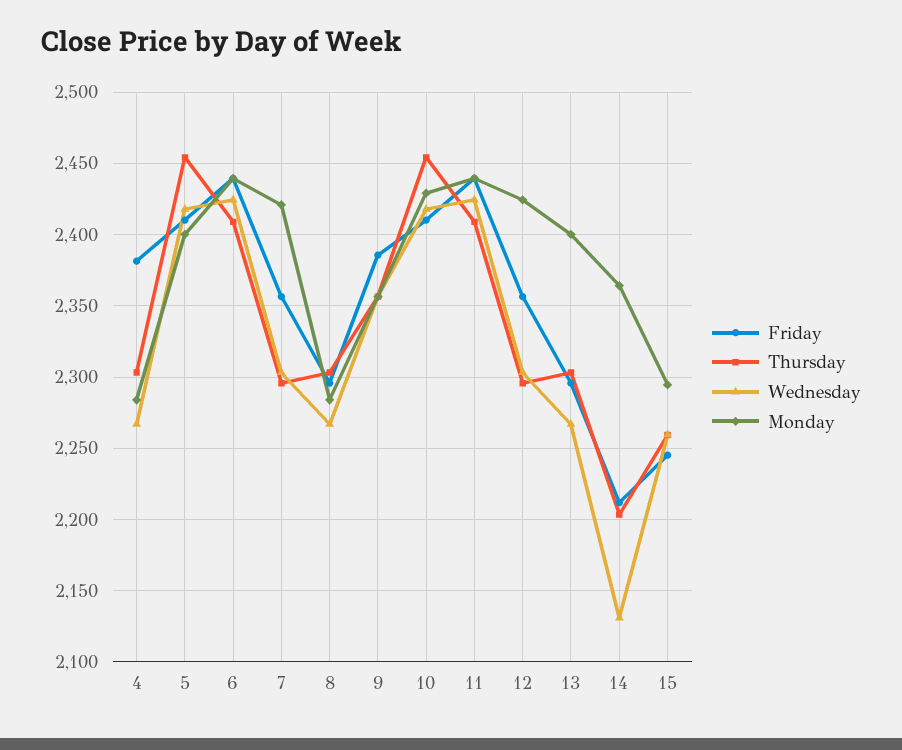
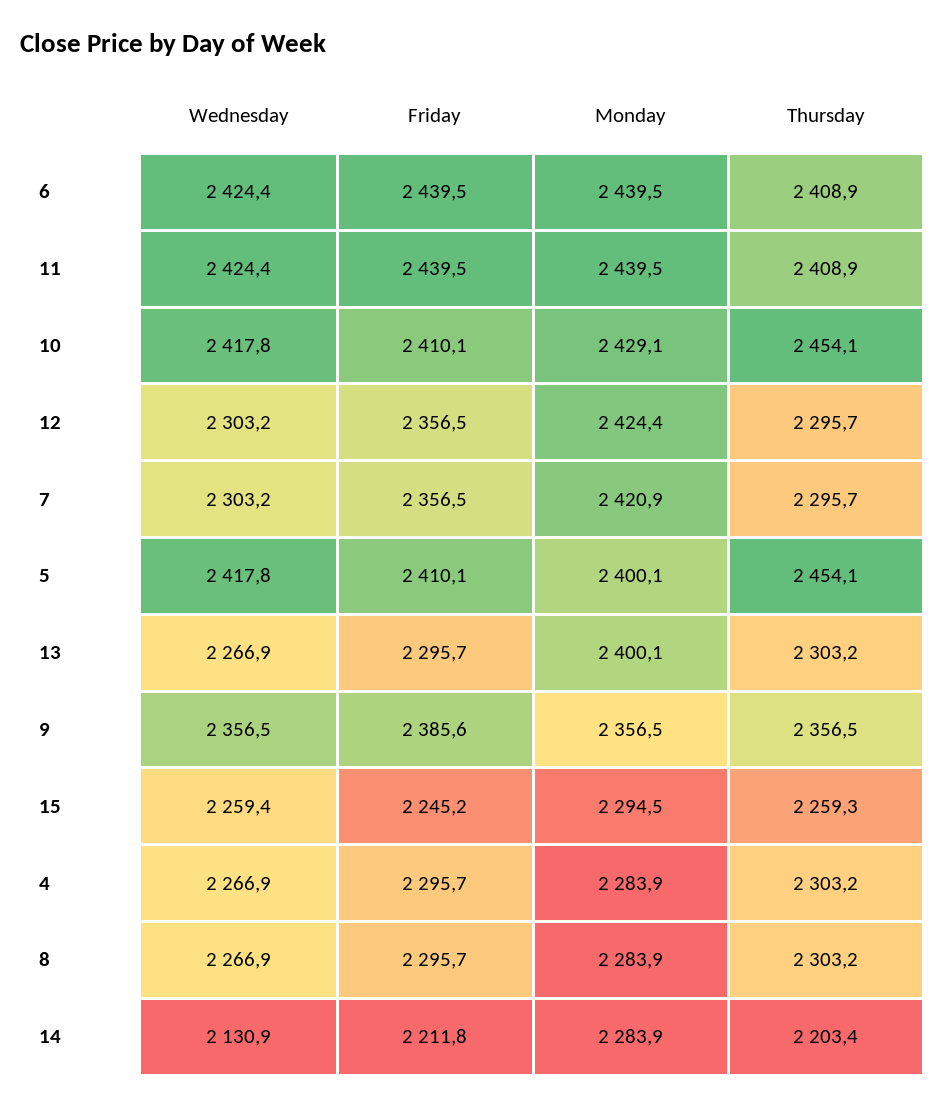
  {
    "Friday": {
-     "4": 2380,
+     "4": 2295.7,
      "5": 2410.1,
      "6": 2439.5,
      "7": 2356.5,
      "8": 2295.7,
      "9": 2385.6,
      "10": 2410.1,
      "11": 2439.5,
      "12": 2356.5,
      "13": 2295.7,
      "14": 2211.8,
      "15": 2245.2
    },
    "Thursday": {
      "4": 2303.2,
      "5": 2454.1,
      "6": 2408.9,
      "7": 2295.7,
      "8": 2303.2,
      "9": 2356.5,
      "10": 2454.1,
      "11": 2408.9,
      "12": 2295.7,
      "13": 2303.2,
      "14": 2203.4,
      "15": 2259.3
    },
    "Wednesday": {
      "4": 2266.9,
      "5": 2417.8,
      "6": 2424.4,
      "7": 2303.2,
      "8": 2266.9,
      "9": 2356.5,
      "10": 2417.8,
      "11": 2424.4,
      "12": 2303.2,
      "13": 2266.9,
      "14": 2130.9,
      "15": 2259.4
    },
    "Monday": {
      "4": 2283.9,
      "5": 2400.1,
      "6": 2439.5,
      "7": 2420.9,
      "8": 2283.9,
      "9": 2356.5,
      "10": 2429.1,
      "11": 2439.5,
      "12": 2424.4,
      "13": 2400.1,
-     "14": 2365,
+     "14": 2283.9,
      "15": 2294.5
    }
  }

